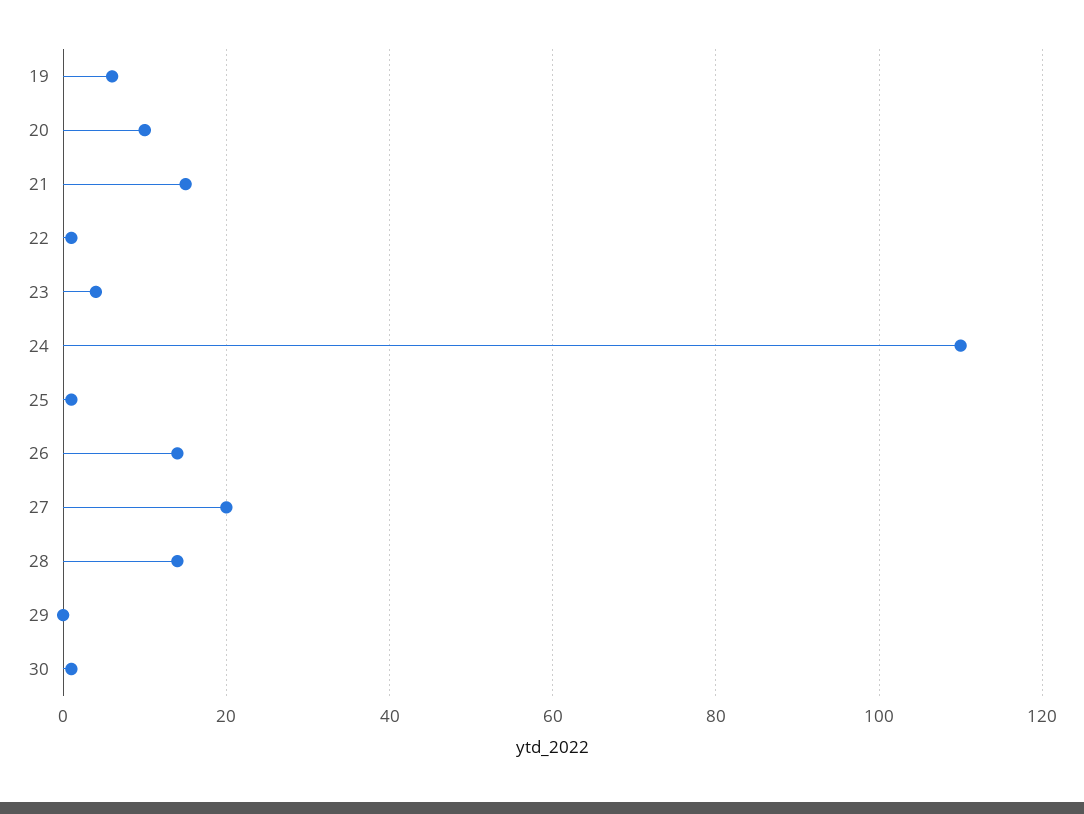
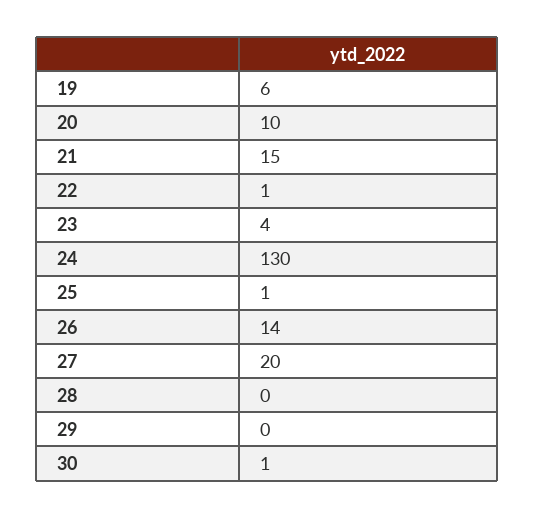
  {
    "19": 6,
    "20": 10,
    "21": 15,
    "22": 1,
    "23": 4,
-   "24": 110,
+   "24": 130,
    "25": 1,
    "26": 14,
    "27": 20,
-   "28": 15,
+   "28": 0,
    "29": 0,
    "30": 1
  }

